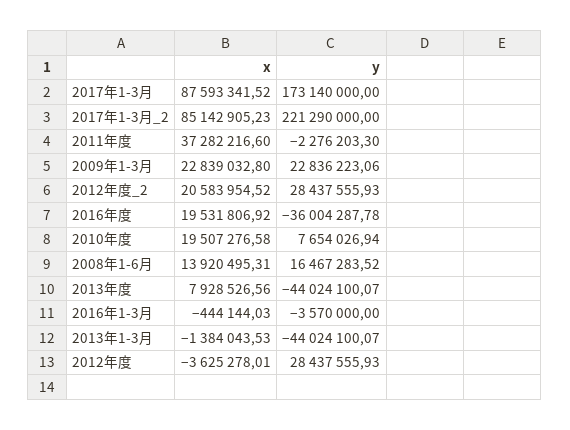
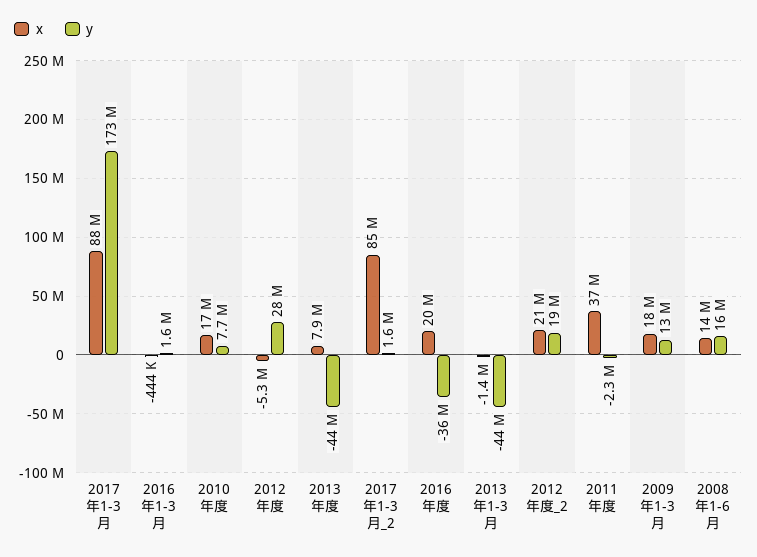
  {
    "x": {
      "2017年1-3月": 87593341.52,
      "2017年1-3月_2": 85142905.23,
      "2011年度": 37282216.6,
-     "2009年1-3月": 22839032.8,
+     "2009年1-3月": 18000000,
      "2012年度_2": 20583954.52,
      "2016年度": 19531806.92,
-     "2010年度": 19507276.58,
+     "2010年度": 17000000,
      "2008年1-6月": 13920495.31,
      "2013年度": 7928526.56,
      "2016年1-3月": -444144.03,
      "2013年1-3月": -1384043.53,
-     "2012年度": -3625278.01
+     "2012年度": -5300000
    },
    "y": {
      "2017年1-3月": 173140000,
-     "2017年1-3月_2": 221290000,
+     "2017年1-3月_2": 1600000,
      "2011年度": -2276203.3,
-     "2009年1-3月": 22836223.06,
+     "2009年1-3月": 13000000,
-     "2012年度_2": 28437555.93,
+     "2012年度_2": 19000000,
      "2016年度": -36004287.78,
      "2010年度": 7654026.94,
      "2008年1-6月": 16467283.52,
      "2013年度": -44024100.07,
-     "2016年1-3月": -3570000,
+     "2016年1-3月": 1600000,
      "2013年1-3月": -44024100.07,
      "2012年度": 28437555.93
    }
  }

